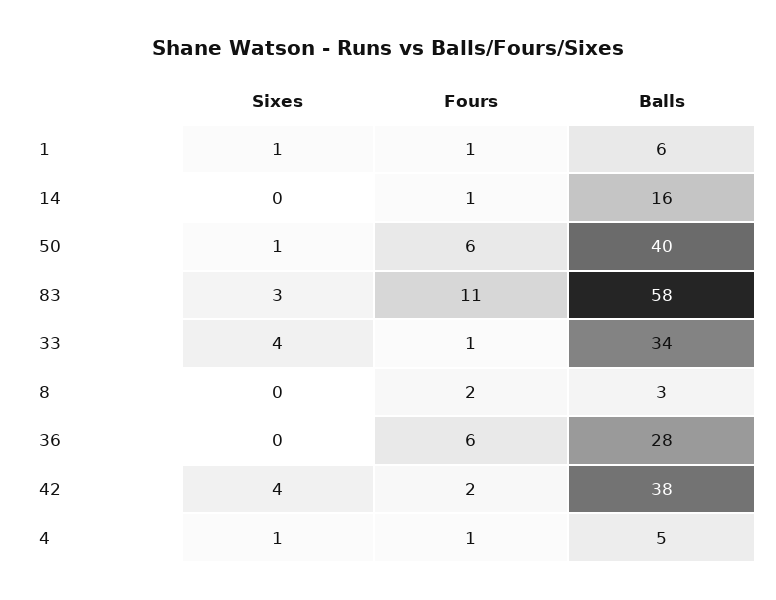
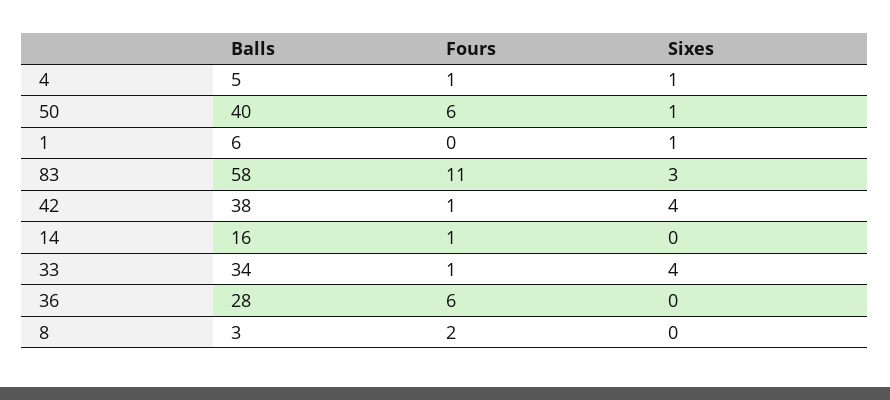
  {
    "Sixes": {
      "1": 1,
      "14": 0,
      "50": 1,
      "83": 3,
      "33": 4,
      "8": 0,
      "36": 0,
      "42": 4,
      "4": 1
    },
    "Fours": {
-     "1": 1,
+     "1": 0,
      "14": 1,
      "50": 6,
      "83": 11,
      "33": 1,
      "8": 2,
      "36": 6,
-     "42": 2,
+     "42": 1,
      "4": 1
    },
    "Balls": {
      "1": 6,
      "14": 16,
      "50": 40,
      "83": 58,
      "33": 34,
      "8": 3,
      "36": 28,
      "42": 38,
      "4": 5
    }
  }

